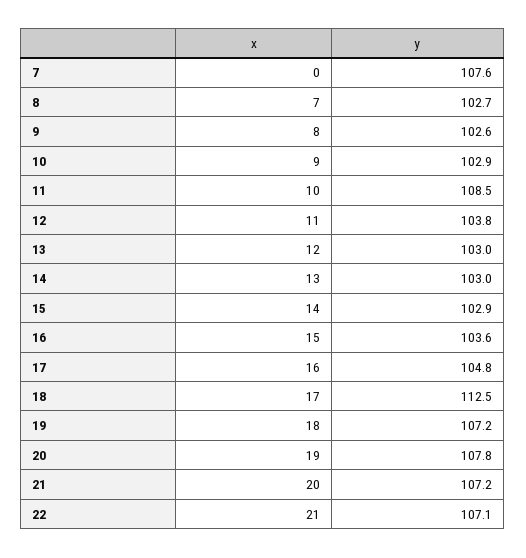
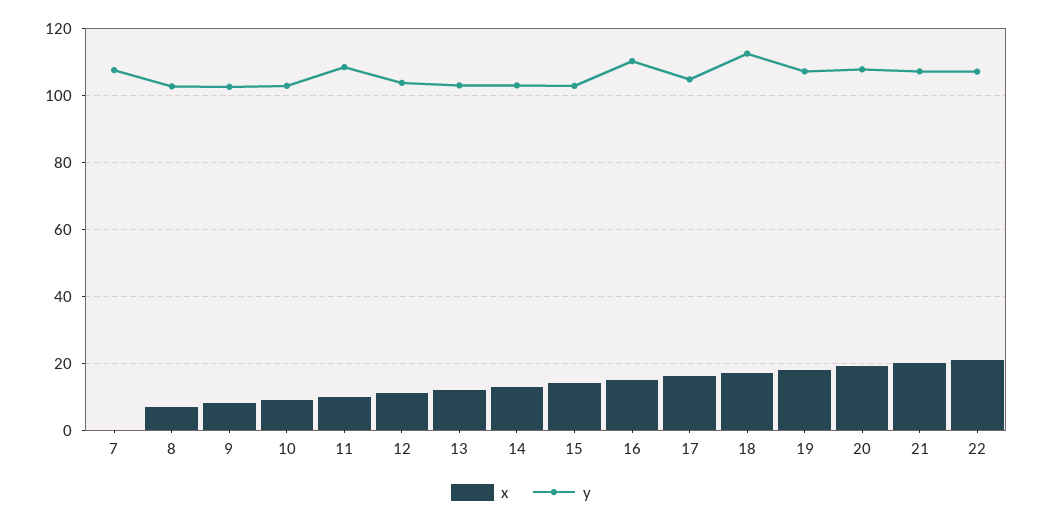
  {
    "x": {
      "7": 0,
      "8": 7,
      "9": 8,
      "10": 9,
      "11": 10,
      "12": 11,
      "13": 12,
      "14": 13,
      "15": 14,
      "16": 15,
      "17": 16,
      "18": 17,
      "19": 18,
      "20": 19,
      "21": 20,
      "22": 21
    },
    "y": {
      "7": 107.6,
      "8": 102.7,
      "9": 102.6,
      "10": 102.9,
      "11": 108.5,
      "12": 103.8,
      "13": 103,
      "14": 103,
      "15": 102.9,
-     "16": 103.6,
+     "16": 110,
      "17": 104.8,
      "18": 112.5,
      "19": 107.2,
      "20": 107.8,
      "21": 107.2,
      "22": 107.1
    }
  }

